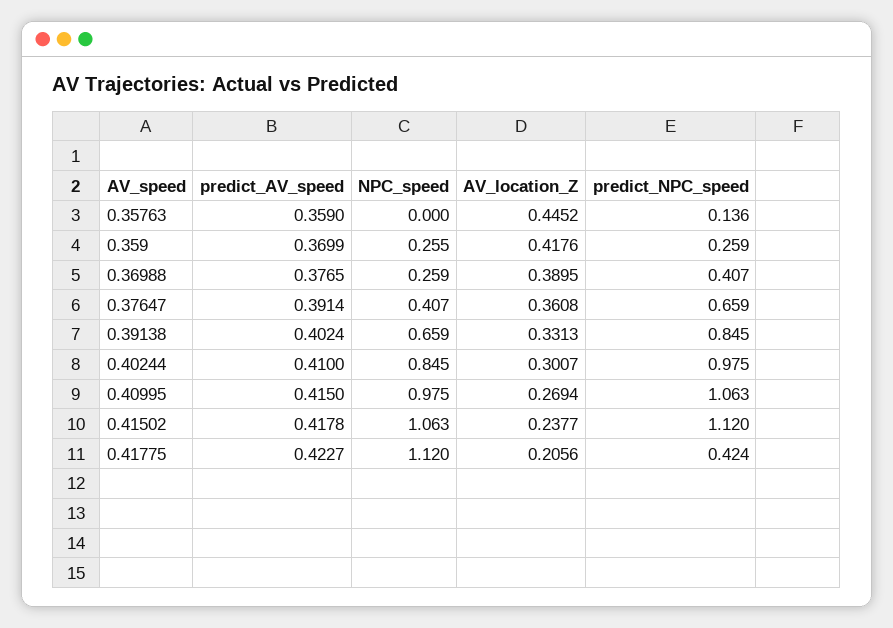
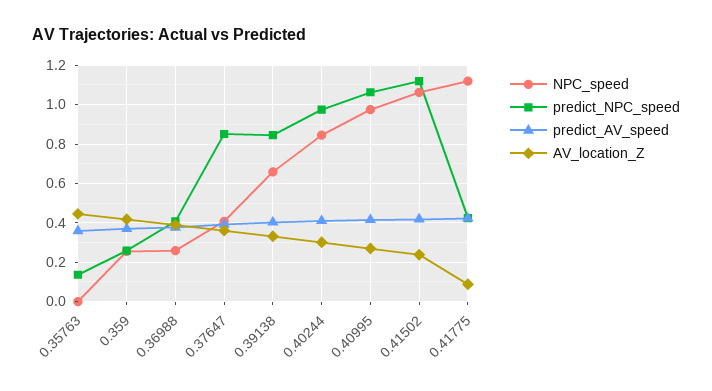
  {
    "predict_AV_speed": {
      "0.35763": 0.359,
      "0.359": 0.3699,
      "0.36988": 0.3765,
      "0.37647": 0.3914,
      "0.39138": 0.4024,
      "0.40244": 0.41,
      "0.40995": 0.415,
      "0.41502": 0.4178,
      "0.41775": 0.4227
    },
    "NPC_speed": {
      "0.35763": 0,
      "0.359": 0.255,
      "0.36988": 0.259,
      "0.37647": 0.407,
      "0.39138": 0.659,
      "0.40244": 0.845,
      "0.40995": 0.975,
      "0.41502": 1.063,
      "0.41775": 1.12
    },
    "AV_location_Z": {
      "0.35763": 0.4452,
      "0.359": 0.4176,
      "0.36988": 0.3895,
      "0.37647": 0.3608,
      "0.39138": 0.3313,
      "0.40244": 0.3007,
      "0.40995": 0.2694,
      "0.41502": 0.2377,
-     "0.41775": 0.2056
+     "0.41775": 0.1
    },
    "predict_NPC_speed": {
      "0.35763": 0.136,
      "0.359": 0.259,
      "0.36988": 0.407,
-     "0.37647": 0.659,
+     "0.37647": 0.85,
      "0.39138": 0.845,
      "0.40244": 0.975,
      "0.40995": 1.063,
      "0.41502": 1.12,
      "0.41775": 0.424
    }
  }

